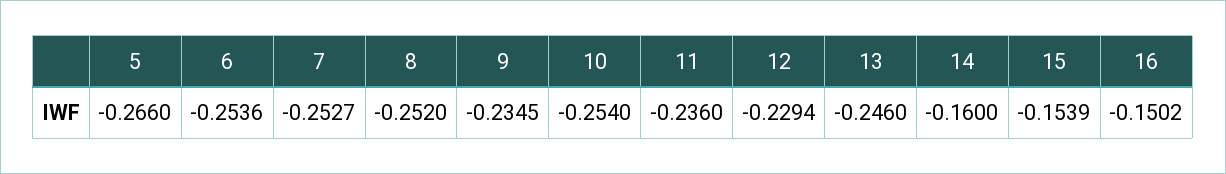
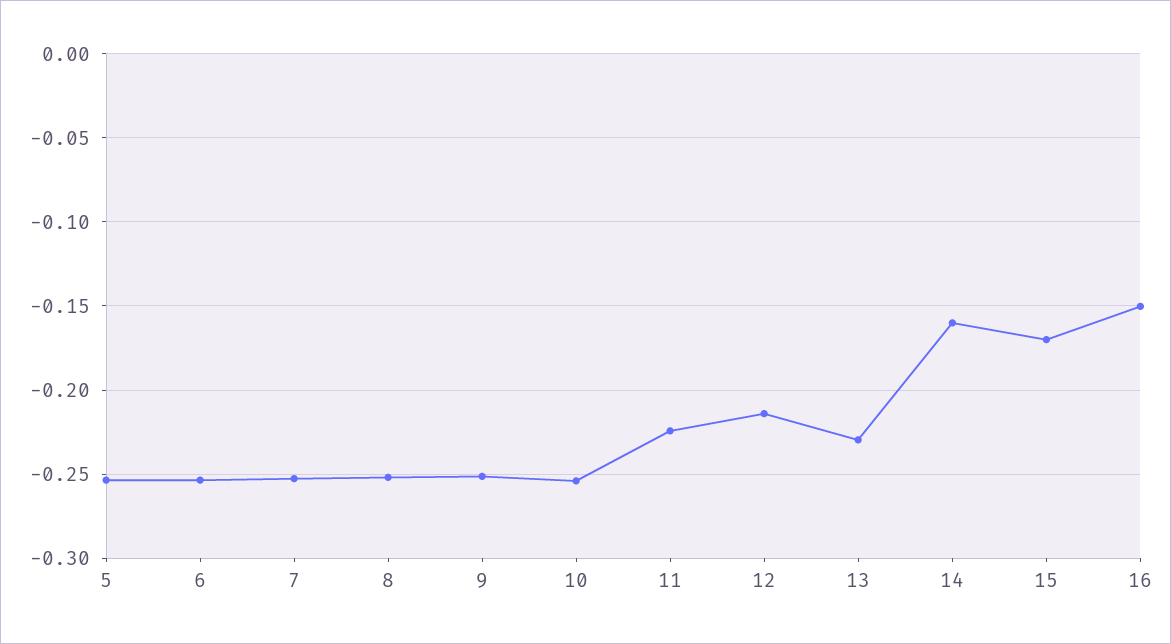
  {
-   "5": -0.266,
+   "5": -0.255,
    "6": -0.2536,
    "7": -0.2527,
    "8": -0.252,
-   "9": -0.2345,
+   "9": -0.25,
    "10": -0.254,
-   "11": -0.236,
+   "11": -0.225,
-   "12": -0.2294,
+   "12": -0.215,
-   "13": -0.246,
+   "13": -0.23,
    "14": -0.16,
-   "15": -0.1539,
+   "15": -0.17,
    "16": -0.1502
  }

